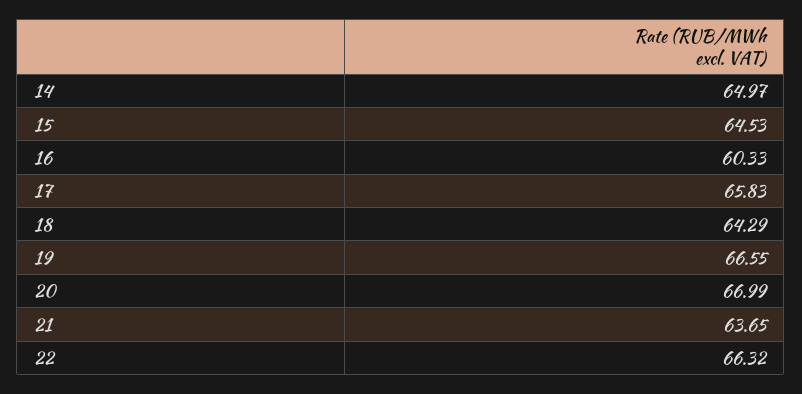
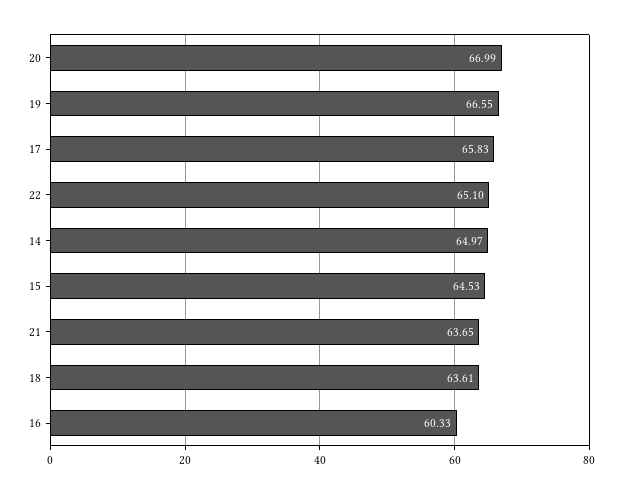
  {
    "14": 64.97,
    "15": 64.53,
    "16": 60.33,
    "17": 65.83,
-   "18": 64.29,
+   "18": 63.61,
    "19": 66.55,
    "20": 66.99,
    "21": 63.65,
-   "22": 66.32
+   "22": 65.1
  }

